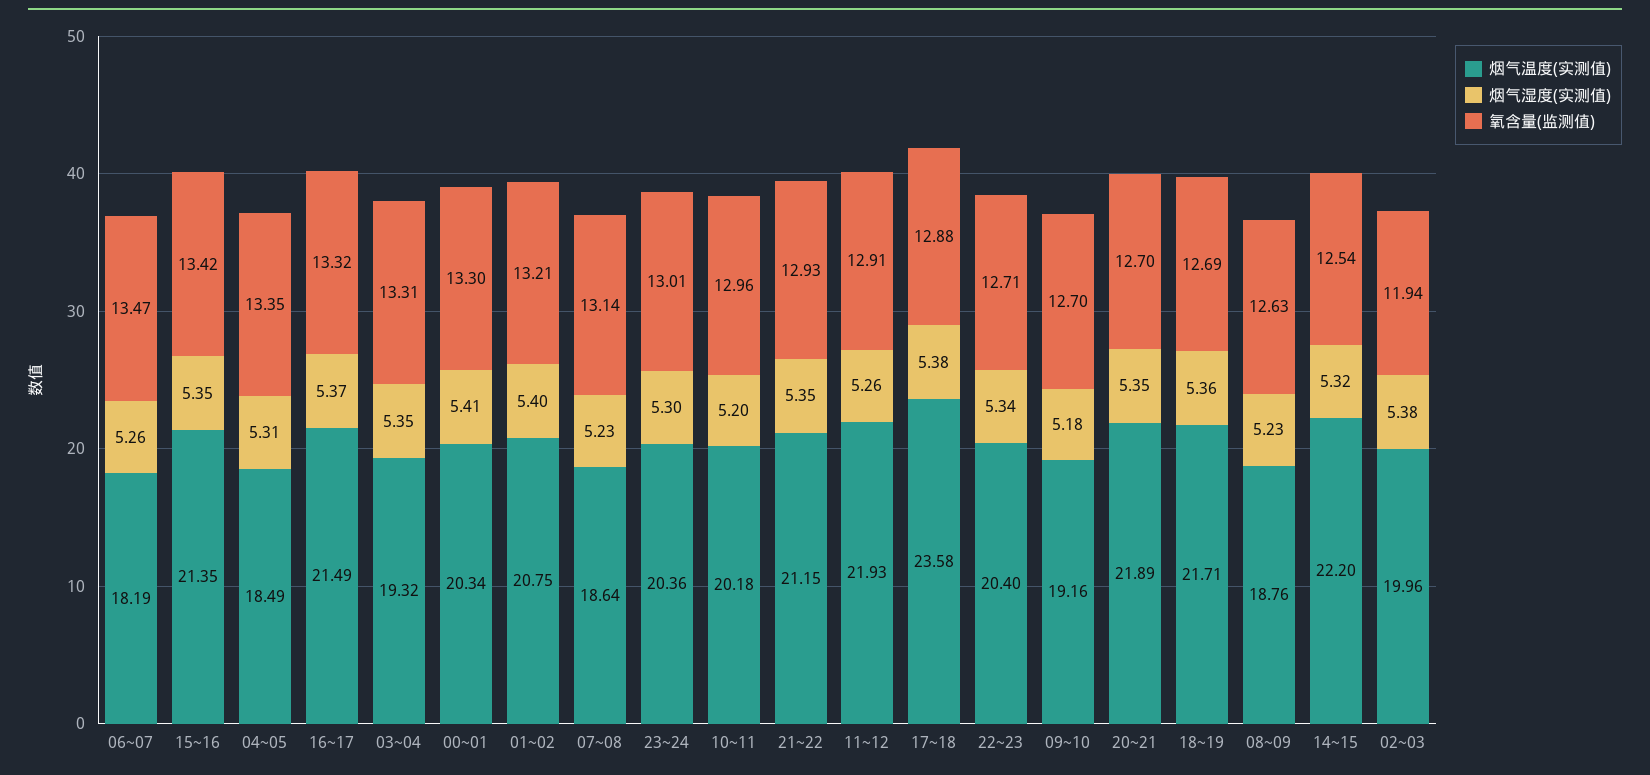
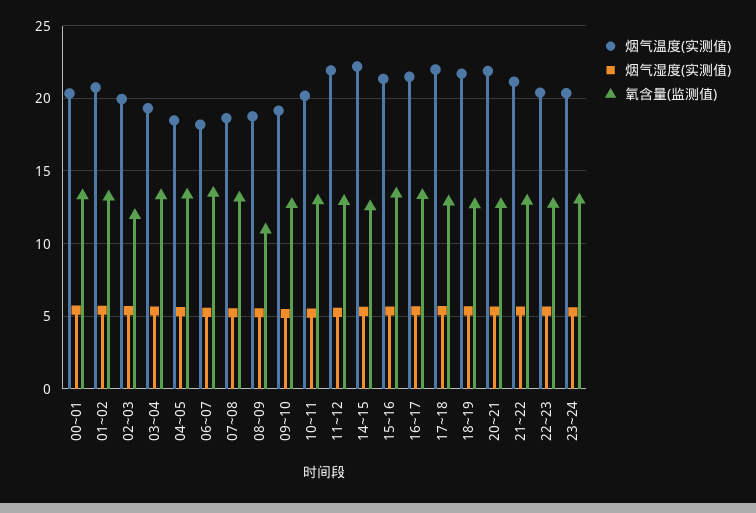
  {
    "烟气温度(实测值)": {
      "06~07": 18.19,
      "15~16": 21.35,
      "04~05": 18.49,
      "16~17": 21.49,
      "03~04": 19.32,
      "00~01": 20.34,
      "01~02": 20.75,
      "07~08": 18.64,
      "23~24": 20.36,
      "10~11": 20.18,
      "21~22": 21.15,
      "11~12": 21.93,
-     "17~18": 23.58,
+     "17~18": 22,
      "22~23": 20.4,
      "09~10": 19.16,
      "20~21": 21.89,
      "18~19": 21.71,
      "08~09": 18.76,
      "14~15": 22.2,
      "02~03": 19.96
    },
    "烟气湿度(实测值)": {
      "06~07": 5.26,
      "15~16": 5.35,
      "04~05": 5.31,
      "16~17": 5.37,
      "03~04": 5.35,
      "00~01": 5.41,
      "01~02": 5.4,
      "07~08": 5.23,
      "23~24": 5.3,
      "10~11": 5.2,
      "21~22": 5.35,
      "11~12": 5.26,
      "17~18": 5.38,
      "22~23": 5.34,
      "09~10": 5.18,
      "20~21": 5.35,
      "18~19": 5.36,
      "08~09": 5.23,
      "14~15": 5.32,
      "02~03": 5.38
    },
    "氧含量(监测值)": {
      "06~07": 13.47,
      "15~16": 13.42,
      "04~05": 13.35,
      "16~17": 13.32,
      "03~04": 13.31,
      "00~01": 13.3,
      "01~02": 13.21,
      "07~08": 13.14,
      "23~24": 13.01,
      "10~11": 12.96,
      "21~22": 12.93,
      "11~12": 12.91,
      "17~18": 12.88,
      "22~23": 12.71,
      "09~10": 12.7,
      "20~21": 12.7,
      "18~19": 12.69,
-     "08~09": 12.63,
+     "08~09": 11,
      "14~15": 12.54,
      "02~03": 11.94
    }
  }

